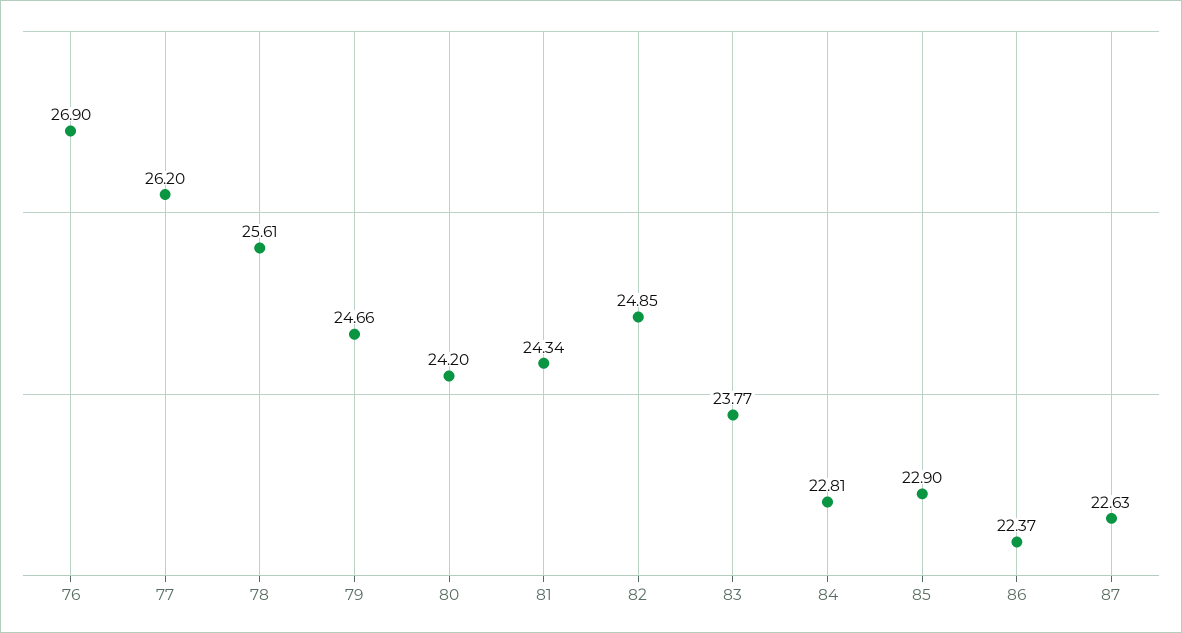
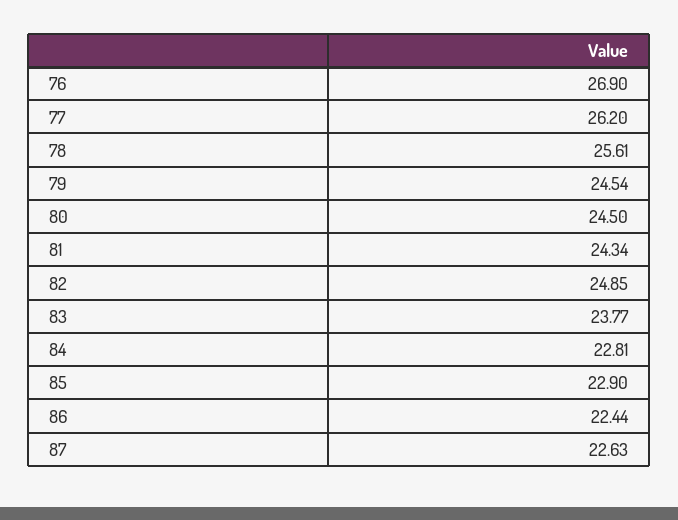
  {
    "76": 26.9,
    "77": 26.2,
    "78": 25.61,
-   "79": 24.66,
+   "79": 24.54,
-   "80": 24.2,
+   "80": 24.5,
    "81": 24.34,
    "82": 24.85,
    "83": 23.77,
    "84": 22.81,
    "85": 22.9,
-   "86": 22.37,
+   "86": 22.44,
    "87": 22.63
  }

